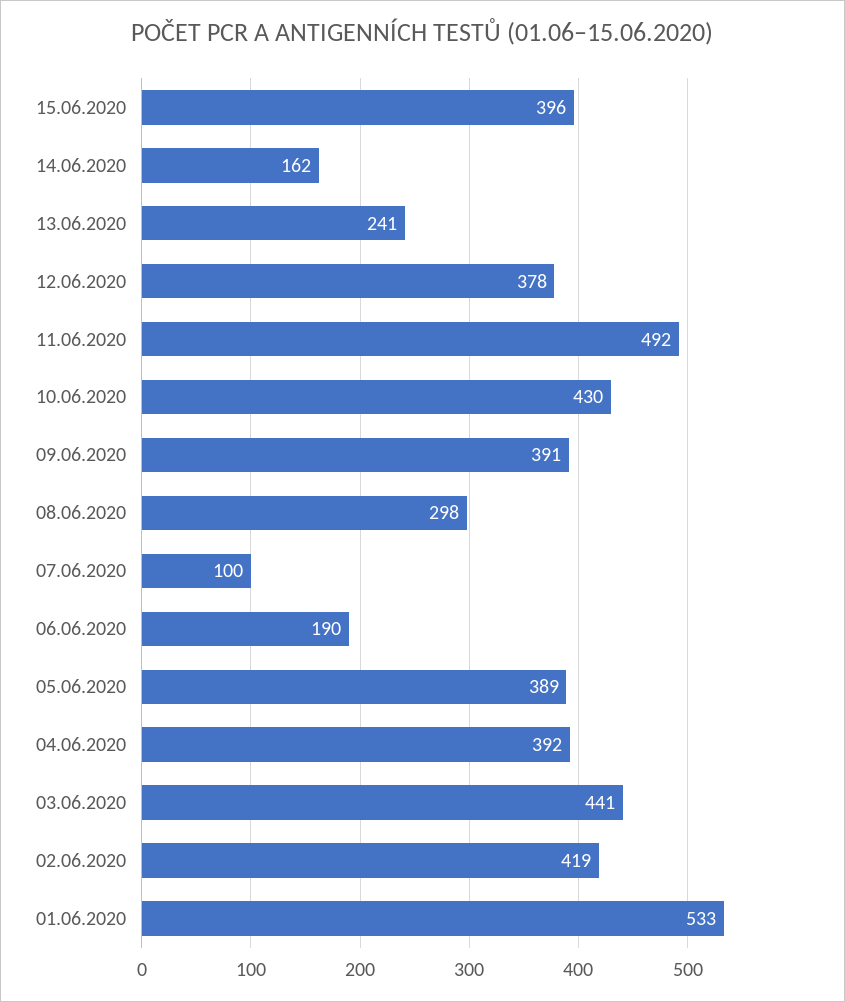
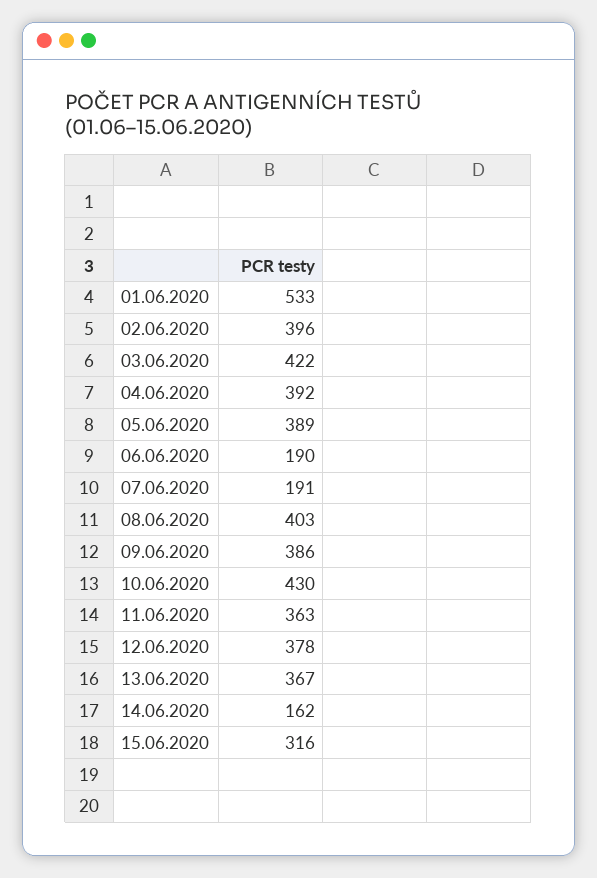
  {
-   "15.06.2020": 396,
+   "15.06.2020": 316,
    "14.06.2020": 162,
-   "13.06.2020": 241,
+   "13.06.2020": 367,
    "12.06.2020": 378,
-   "11.06.2020": 492,
+   "11.06.2020": 363,
    "10.06.2020": 430,
-   "09.06.2020": 391,
+   "09.06.2020": 386,
-   "08.06.2020": 298,
+   "08.06.2020": 403,
-   "07.06.2020": 100,
+   "07.06.2020": 191,
    "06.06.2020": 190,
    "05.06.2020": 389,
    "04.06.2020": 392,
-   "03.06.2020": 441,
+   "03.06.2020": 422,
-   "02.06.2020": 419,
+   "02.06.2020": 396,
    "01.06.2020": 533
  }

